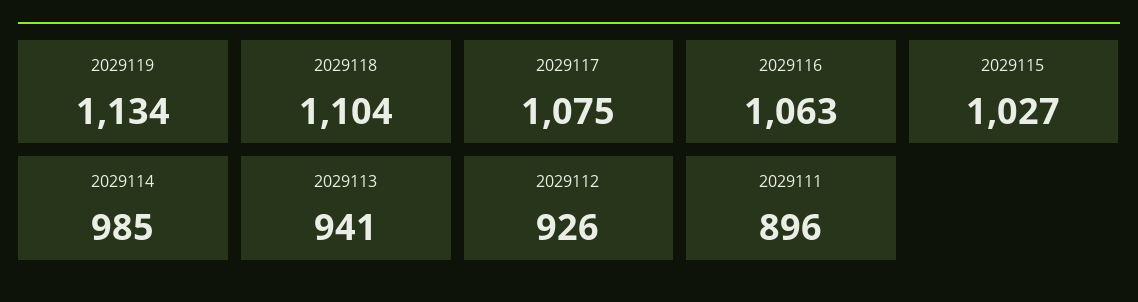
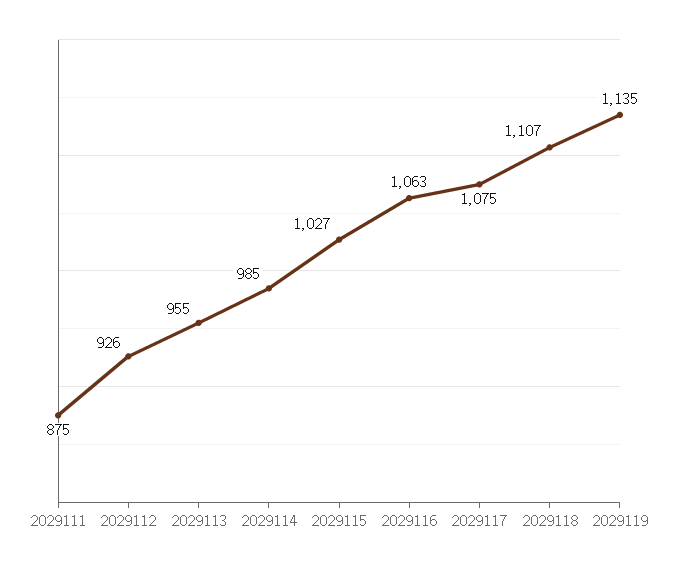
  {
-   "2029119": 1134,
+   "2029119": 1135,
-   "2029118": 1104,
+   "2029118": 1107,
    "2029117": 1075,
    "2029116": 1063,
    "2029115": 1027,
    "2029114": 985,
-   "2029113": 941,
+   "2029113": 955,
    "2029112": 926,
-   "2029111": 896
+   "2029111": 875
  }

